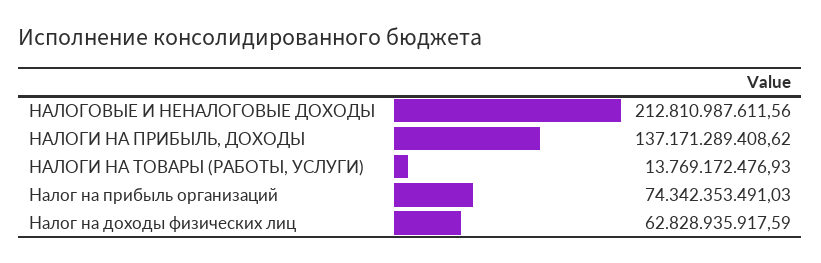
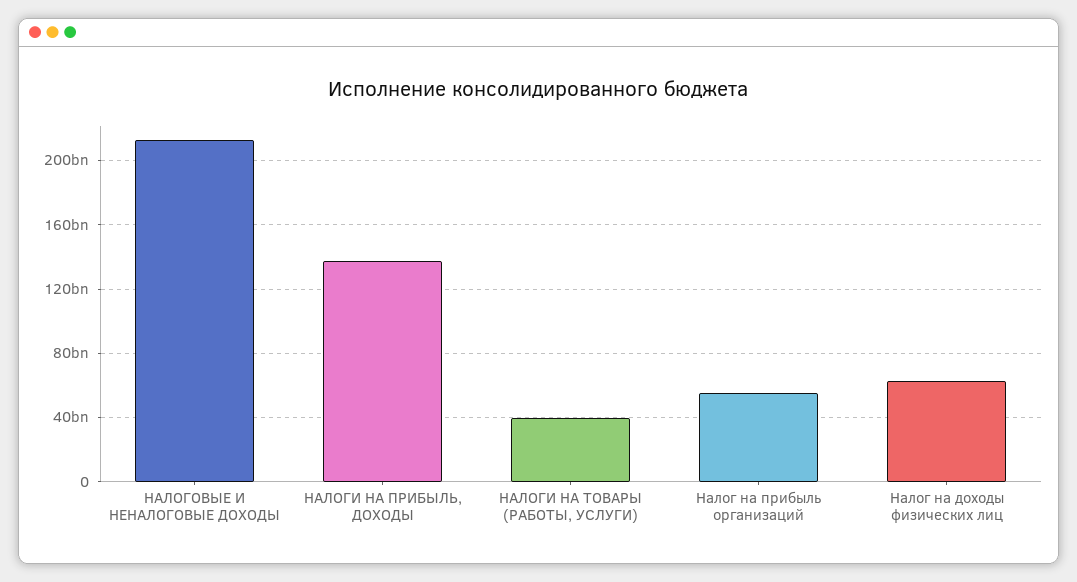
  {
    "НАЛОГОВЫЕ И НЕНАЛОГОВЫЕ ДОХОДЫ": 212810987611.56,
    "НАЛОГИ НА ПРИБЫЛЬ, ДОХОДЫ": 137171289408.62,
-   "НАЛОГИ НА ТОВАРЫ (РАБОТЫ, УСЛУГИ)": 13769172476.93,
+   "НАЛОГИ НА ТОВАРЫ (РАБОТЫ, УСЛУГИ)": 40000000000,
-   "Налог на прибыль организаций": 74342353491.03,
+   "Налог на прибыль организаций": 55000000000,
    "Налог на доходы физических лиц": 62828935917.59
  }

